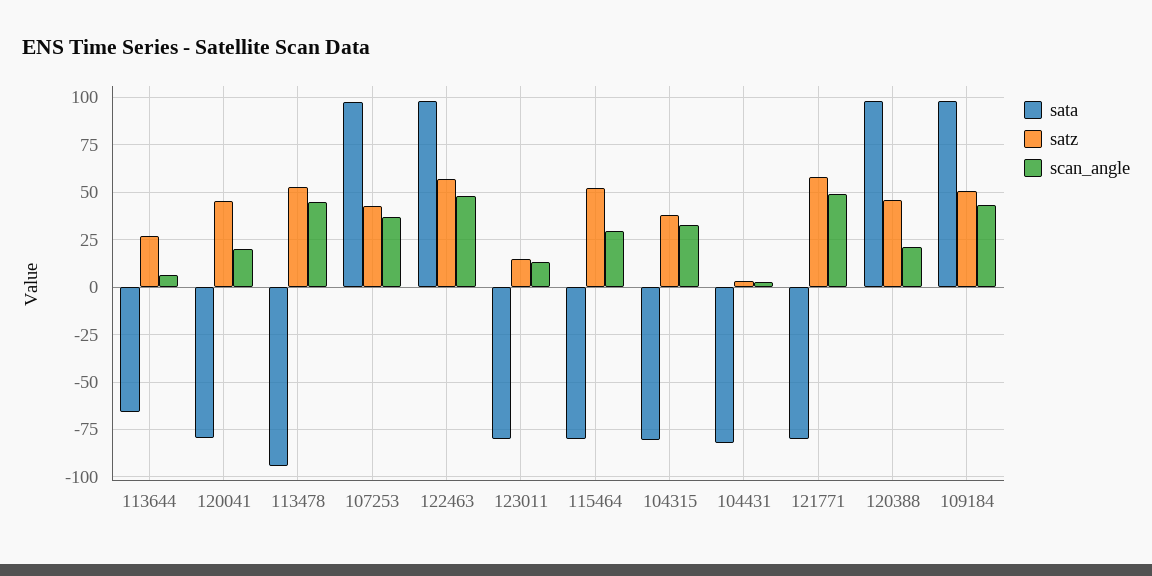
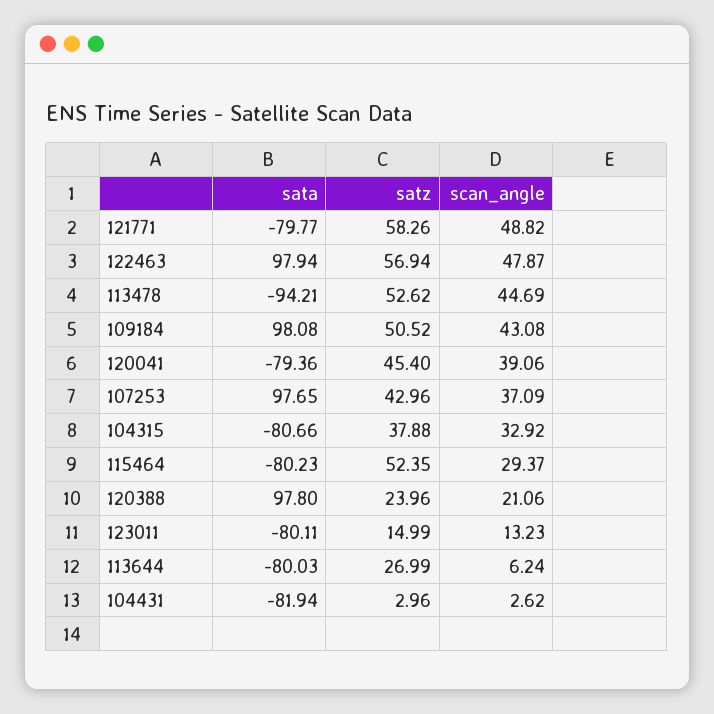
  {
    "sata": {
-     "113644": -65,
+     "113644": -80.03,
      "120041": -79.36,
      "113478": -94.21,
      "107253": 97.65,
      "122463": 97.94,
      "123011": -80.11,
      "115464": -80.23,
      "104315": -80.66,
      "104431": -81.94,
      "121771": -79.77,
      "120388": 97.8,
      "109184": 98.08
    },
    "satz": {
      "113644": 26.99,
      "120041": 45.4,
      "113478": 52.62,
      "107253": 42.96,
      "122463": 56.94,
      "123011": 14.99,
      "115464": 52.35,
      "104315": 37.88,
      "104431": 2.96,
      "121771": 58.26,
-     "120388": 45,
+     "120388": 23.96,
      "109184": 50.52
    },
    "scan_angle": {
      "113644": 6.24,
-     "120041": 20,
+     "120041": 39.06,
      "113478": 44.69,
      "107253": 37.09,
      "122463": 47.87,
      "123011": 13.23,
      "115464": 29.37,
      "104315": 32.92,
      "104431": 2.62,
      "121771": 48.82,
      "120388": 21.06,
      "109184": 43.08
    }
  }

